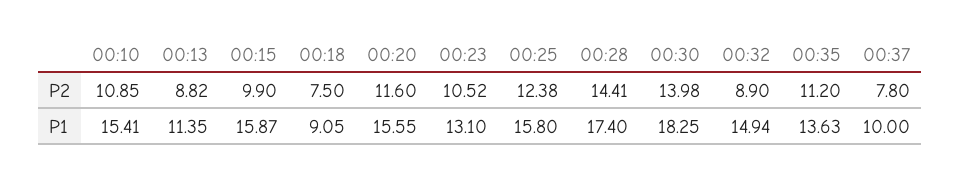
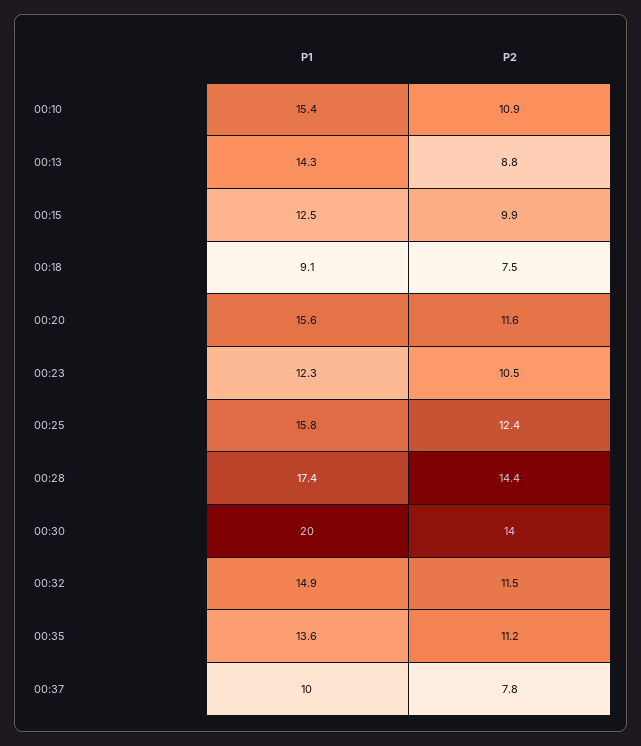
  {
    "00:10": {
      "P2": 10.85,
      "P1": 15.41
    },
    "00:13": {
      "P2": 8.82,
-     "P1": 11.35
+     "P1": 14.3
    },
    "00:15": {
      "P2": 9.9,
-     "P1": 15.87
+     "P1": 12.5
    },
    "00:18": {
      "P2": 7.5,
      "P1": 9.05
    },
    "00:20": {
      "P2": 11.6,
      "P1": 15.55
    },
    "00:23": {
      "P2": 10.52,
-     "P1": 13.1
+     "P1": 12.3
    },
    "00:25": {
      "P2": 12.38,
      "P1": 15.8
    },
    "00:28": {
      "P2": 14.41,
      "P1": 17.4
    },
    "00:30": {
      "P2": 13.98,
-     "P1": 18.25
+     "P1": 20
    },
    "00:32": {
-     "P2": 8.9,
+     "P2": 11.5,
      "P1": 14.94
    },
    "00:35": {
      "P2": 11.2,
      "P1": 13.63
    },
    "00:37": {
      "P2": 7.8,
      "P1": 10
    }
  }

